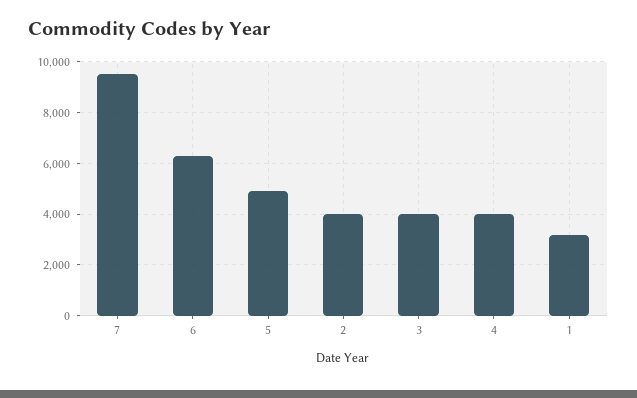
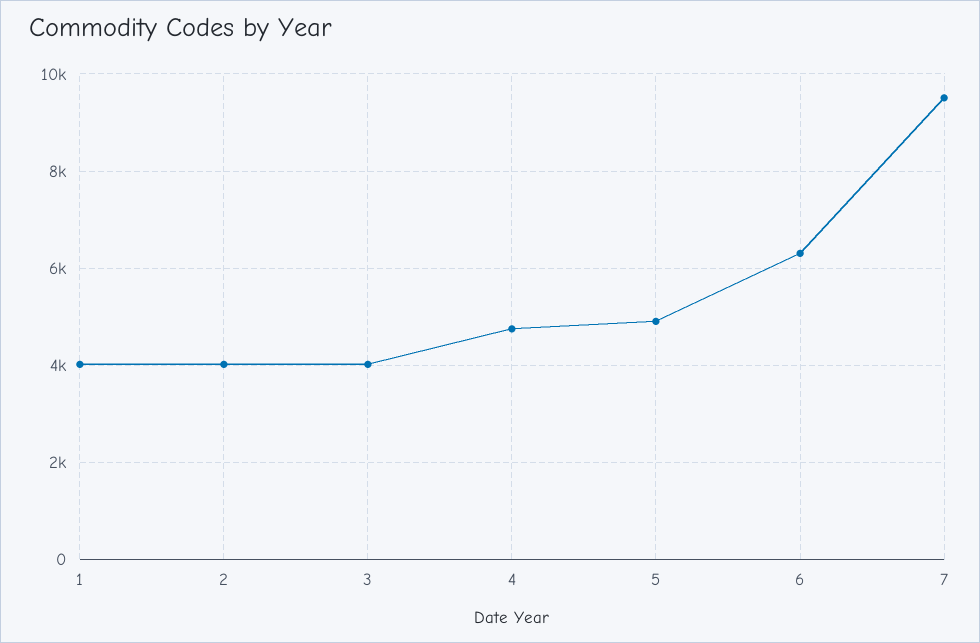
  {
    "7": 9600,
    "6": 6400,
    "5": 5000,
    "2": 4000,
    "3": 4000,
-   "4": 4000,
+   "4": 4800,
-   "1": 3250
+   "1": 4000
  }

